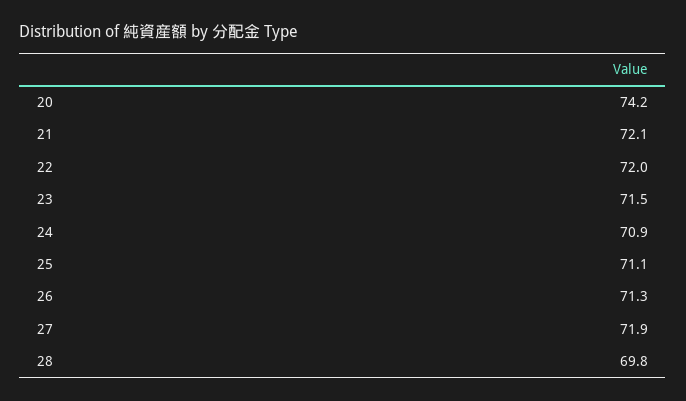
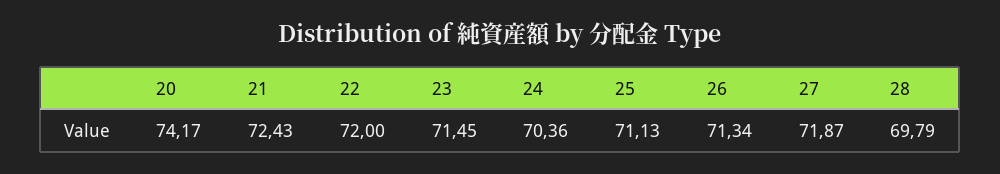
  {
    "20": 74.17,
-   "21": 72.1,
+   "21": 72.43,
    "22": 72,
    "23": 71.45,
-   "24": 70.9,
+   "24": 70.36,
    "25": 71.13,
    "26": 71.34,
    "27": 71.87,
    "28": 69.79
  }

